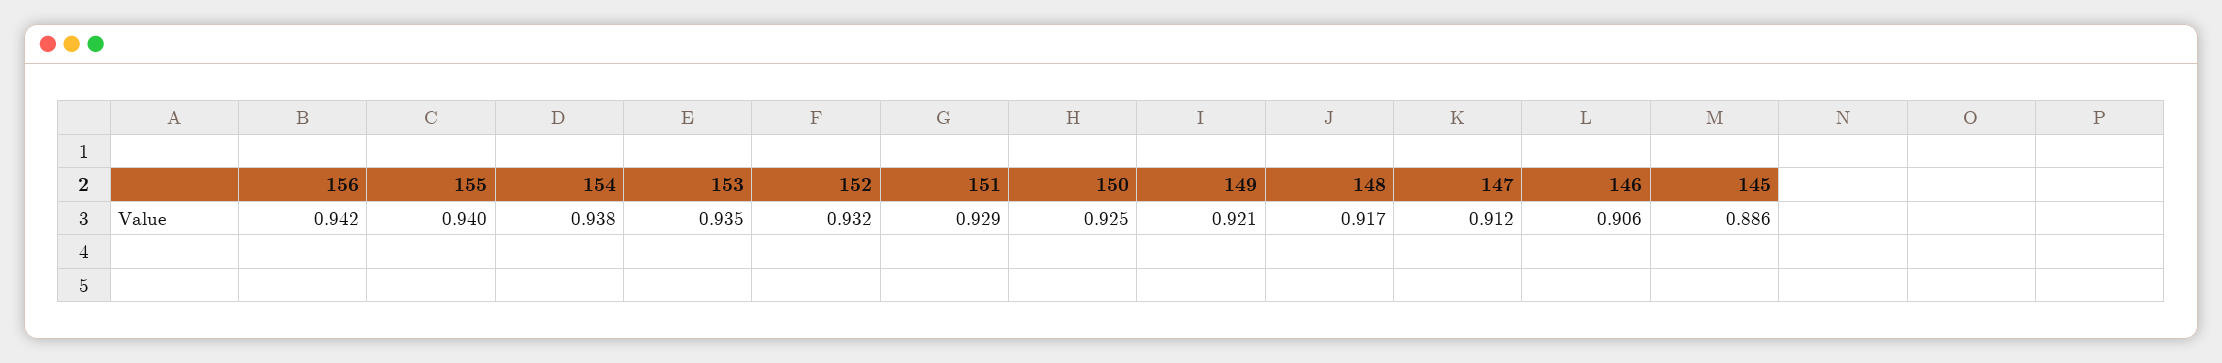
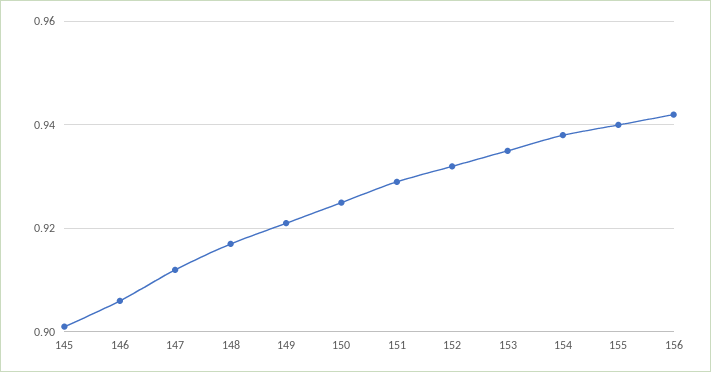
  {
    "156": 0.942,
    "155": 0.94,
    "154": 0.938,
    "153": 0.935,
    "152": 0.932,
    "151": 0.929,
    "150": 0.925,
    "149": 0.921,
    "148": 0.917,
    "147": 0.912,
    "146": 0.906,
-   "145": 0.886
+   "145": 0.9
  }

